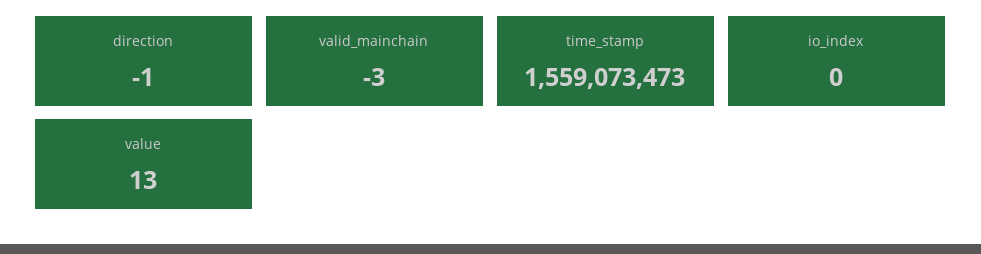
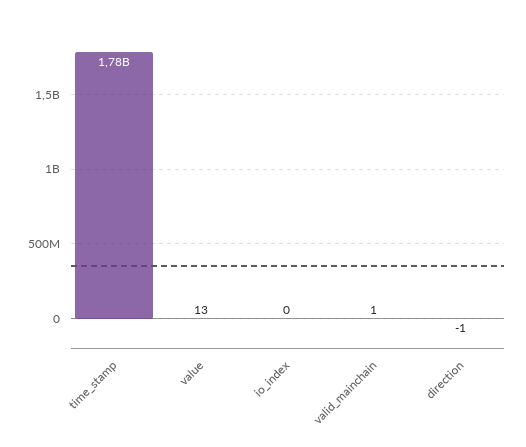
  {
    "direction": -1,
-   "valid_mainchain": -3,
+   "valid_mainchain": 1,
-   "time_stamp": 1559073473,
+   "time_stamp": 1780000000,
    "io_index": 0,
    "value": 13
  }

